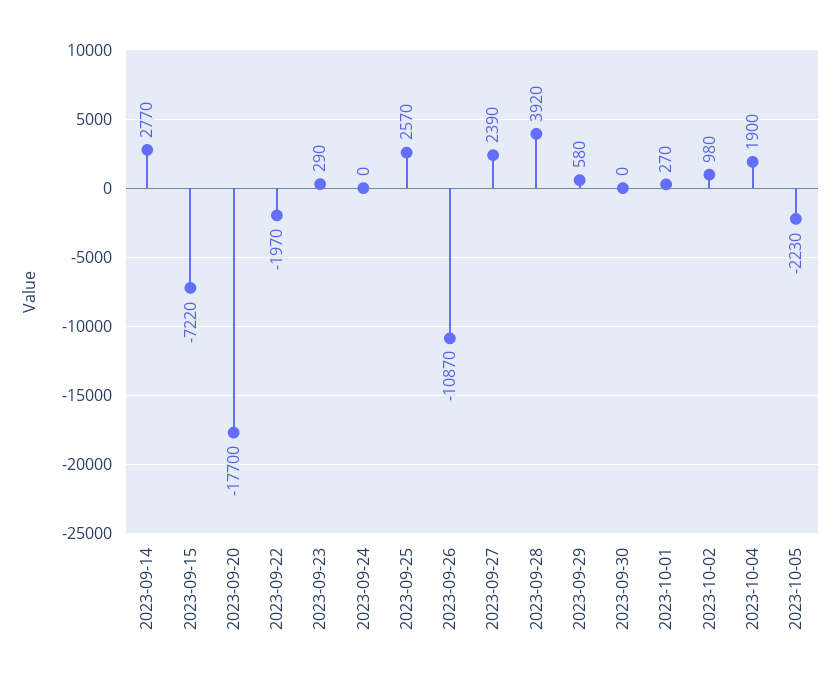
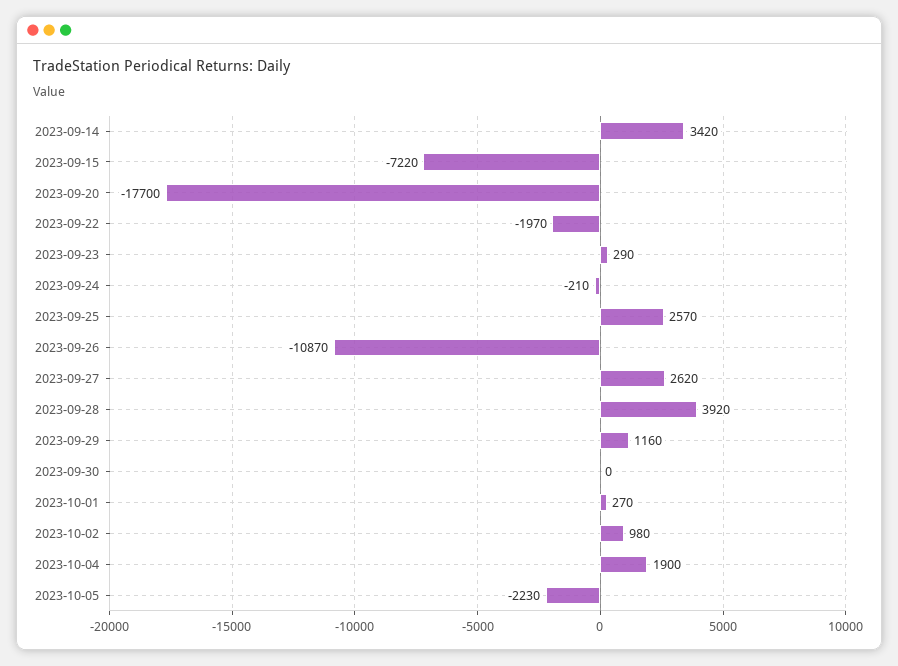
  {
-   "2023-09-14": 2770,
+   "2023-09-14": 3420,
    "2023-09-15": -7220,
    "2023-09-20": -17700,
    "2023-09-22": -1970,
    "2023-09-23": 290,
-   "2023-09-24": 0,
+   "2023-09-24": -210,
    "2023-09-25": 2570,
    "2023-09-26": -10870,
-   "2023-09-27": 2390,
+   "2023-09-27": 2620,
    "2023-09-28": 3920,
-   "2023-09-29": 580,
+   "2023-09-29": 1160,
    "2023-09-30": 0,
    "2023-10-01": 270,
    "2023-10-02": 980,
    "2023-10-04": 1900,
    "2023-10-05": -2230
  }

